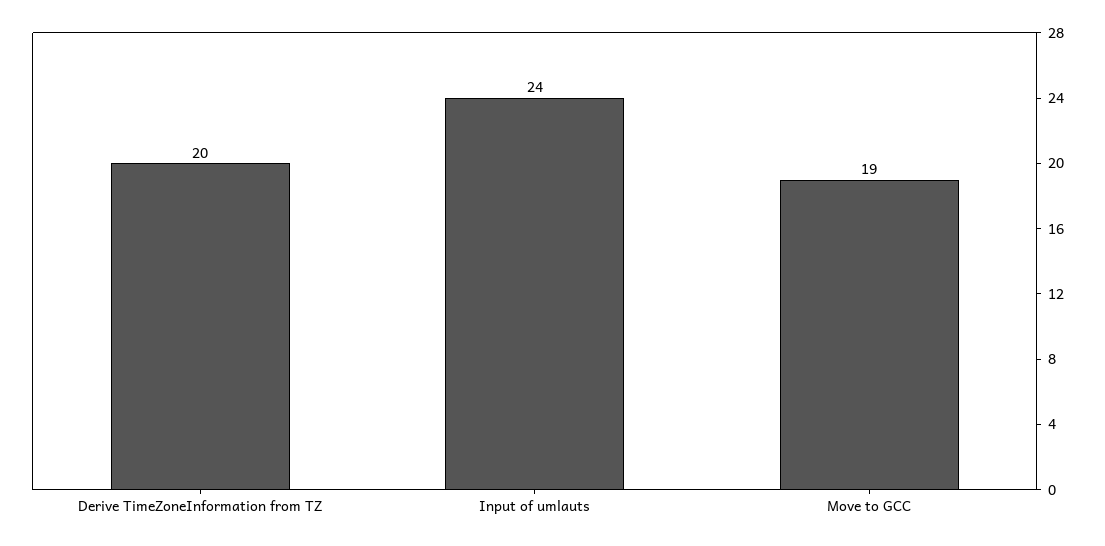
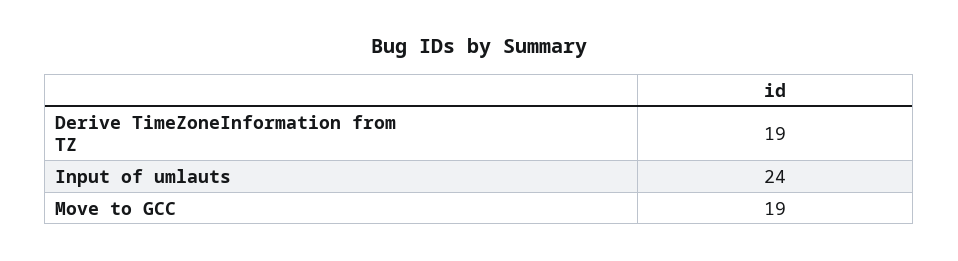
  {
-   "Derive TimeZoneInformation from TZ": 20,
+   "Derive TimeZoneInformation from TZ": 19,
    "Input of umlauts": 24,
    "Move to GCC": 19
  }

